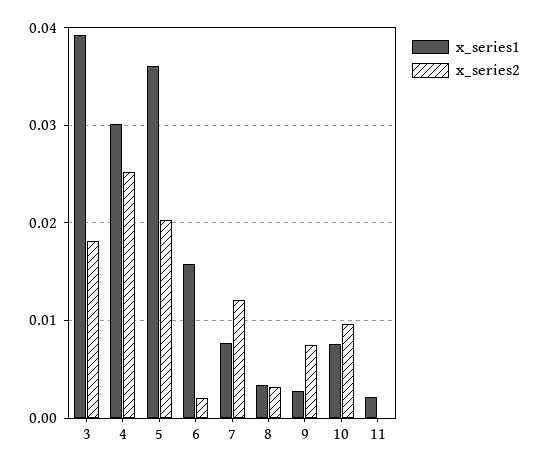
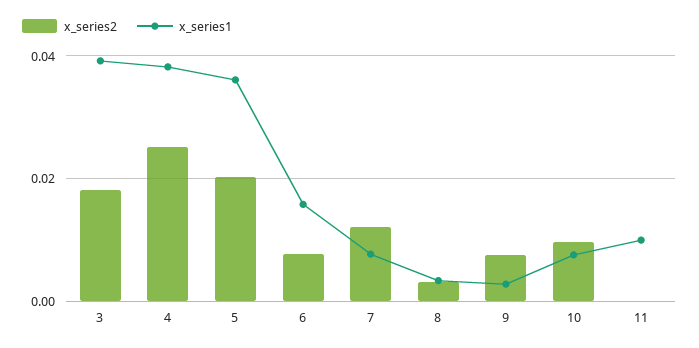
  {
    "x_series1": {
      "3": 0.039,
-     "4": 0.03,
+     "4": 0.038,
      "5": 0.036,
      "6": 0.016,
      "7": 0.008,
      "8": 0.003,
      "9": 0.003,
      "10": 0.008,
-     "11": 0.002
+     "11": 0.01
    },
    "x_series2": {
      "3": 0.018,
      "4": 0.025,
      "5": 0.02,
-     "6": 0.002,
+     "6": 0.008,
      "7": 0.012,
      "8": 0.003,
      "9": 0.008,
      "10": 0.01,
      "11": 0
    }
  }

